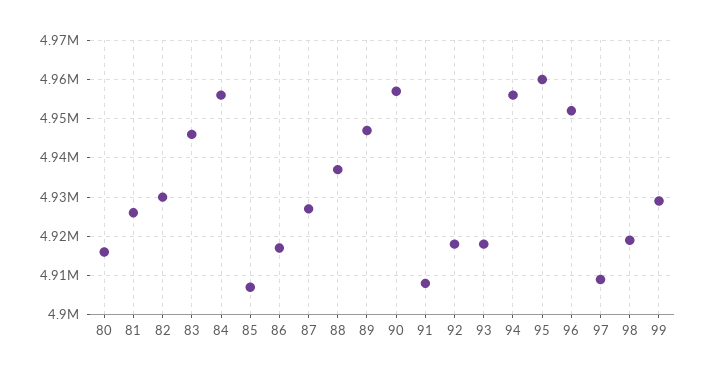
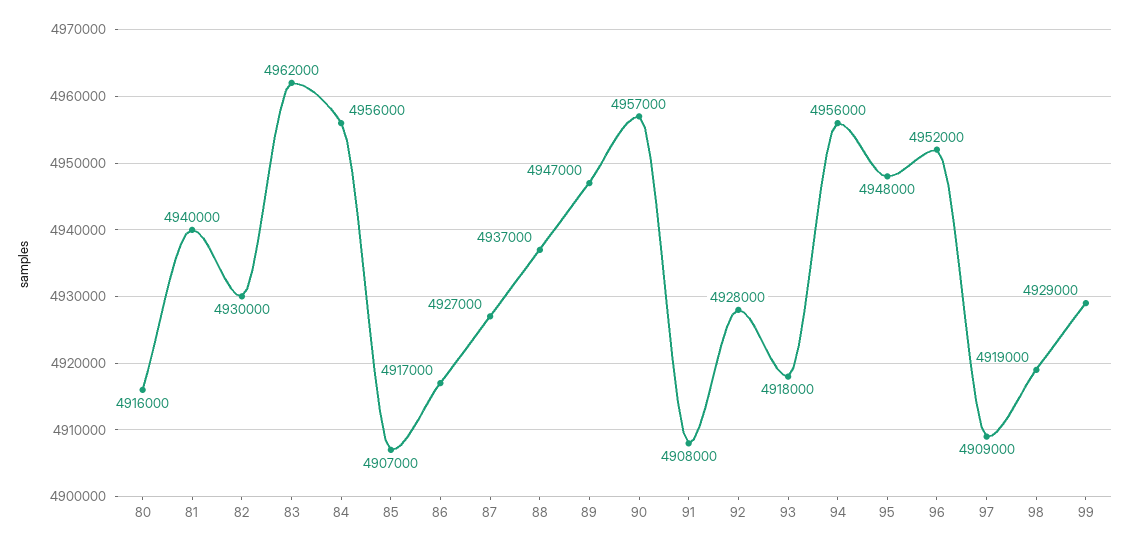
  {
    "80": 4916000,
-   "81": 4926000,
+   "81": 4940000,
    "82": 4930000,
-   "83": 4946000,
+   "83": 4962000,
    "84": 4956000,
    "85": 4907000,
    "86": 4917000,
    "87": 4927000,
    "88": 4937000,
    "89": 4947000,
    "90": 4957000,
    "91": 4908000,
-   "92": 4918000,
+   "92": 4928000,
    "93": 4918000,
    "94": 4956000,
-   "95": 4960000,
+   "95": 4948000,
    "96": 4952000,
    "97": 4909000,
    "98": 4919000,
    "99": 4929000
  }

